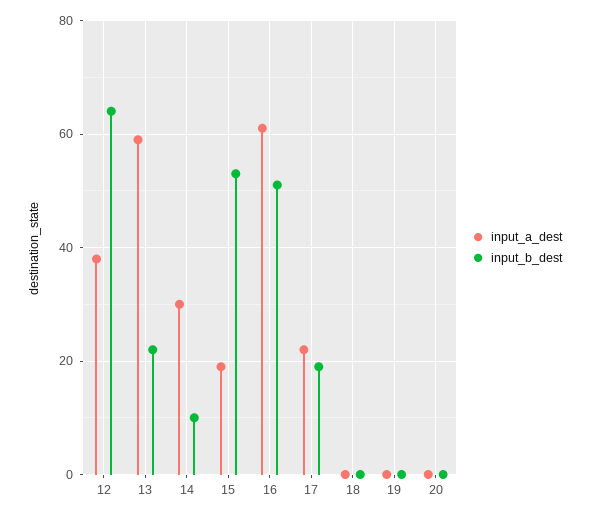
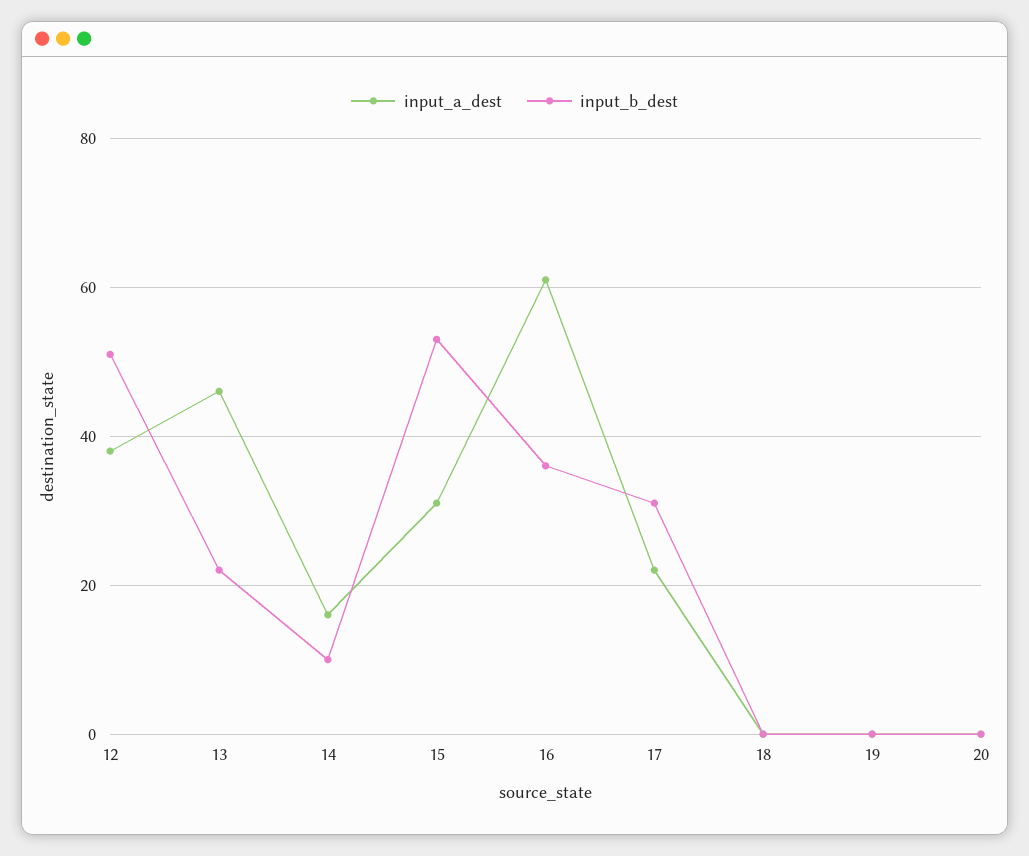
  {
    "input_a_dest": {
      "12": 40,
-     "13": 60,
+     "13": 45,
-     "14": 30,
+     "14": 15,
-     "15": 20,
+     "15": 30,
      "16": 60,
      "17": 20,
      "18": 0,
      "19": 0,
      "20": 0
    },
    "input_b_dest": {
-     "12": 65,
+     "12": 50,
      "13": 20,
      "14": 10,
      "15": 55,
-     "16": 50,
+     "16": 35,
-     "17": 20,
+     "17": 30,
      "18": 0,
      "19": 0,
      "20": 0
    }
  }

